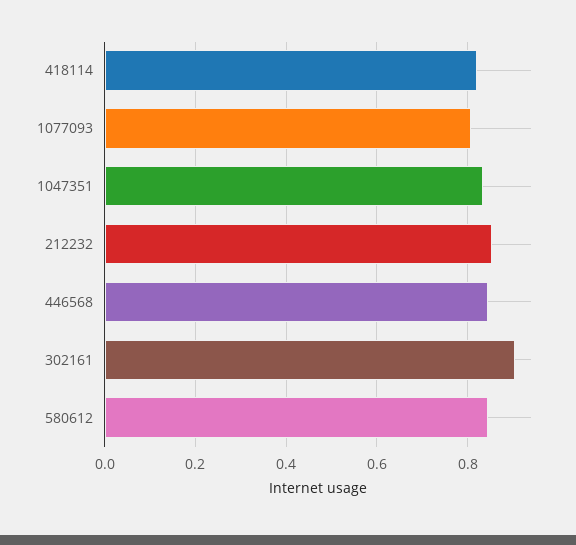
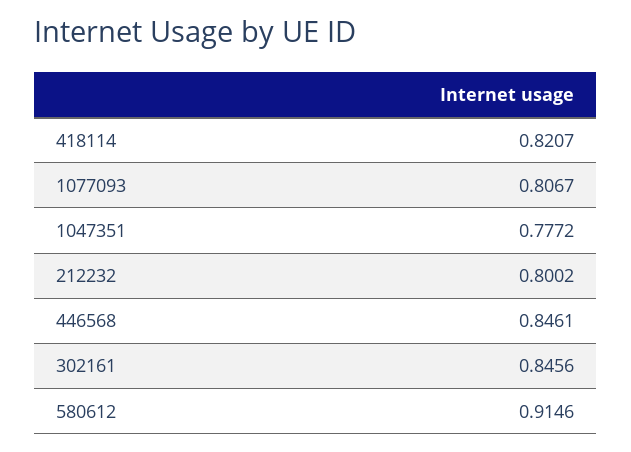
  {
    "418114": 0.8207,
    "1077093": 0.8067,
-   "1047351": 0.84,
+   "1047351": 0.7772,
-   "212232": 0.86,
+   "212232": 0.8002,
    "446568": 0.8461,
-   "302161": 0.9,
+   "302161": 0.8456,
-   "580612": 0.84
+   "580612": 0.9146
  }

